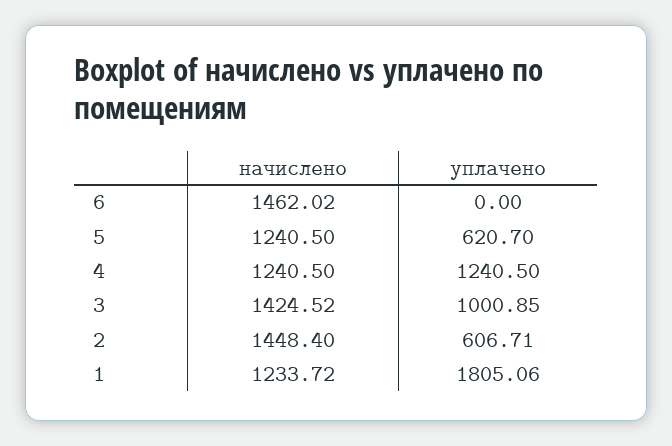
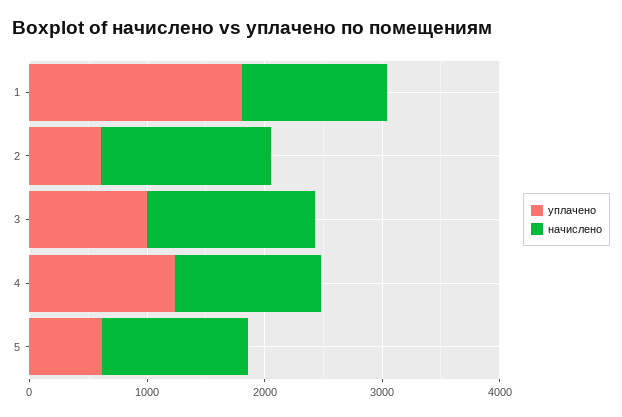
  {
    "начислено": {
-     "6": 1462.02,
      "5": 1240.5,
      "4": 1240.5,
      "3": 1424.52,
      "2": 1448.4,
      "1": 1233.72
    },
    "уплачено": {
-     "6": 0,
      "5": 620.7,
      "4": 1240.5,
      "3": 1000.85,
      "2": 606.71,
      "1": 1805.06
    }
  }

